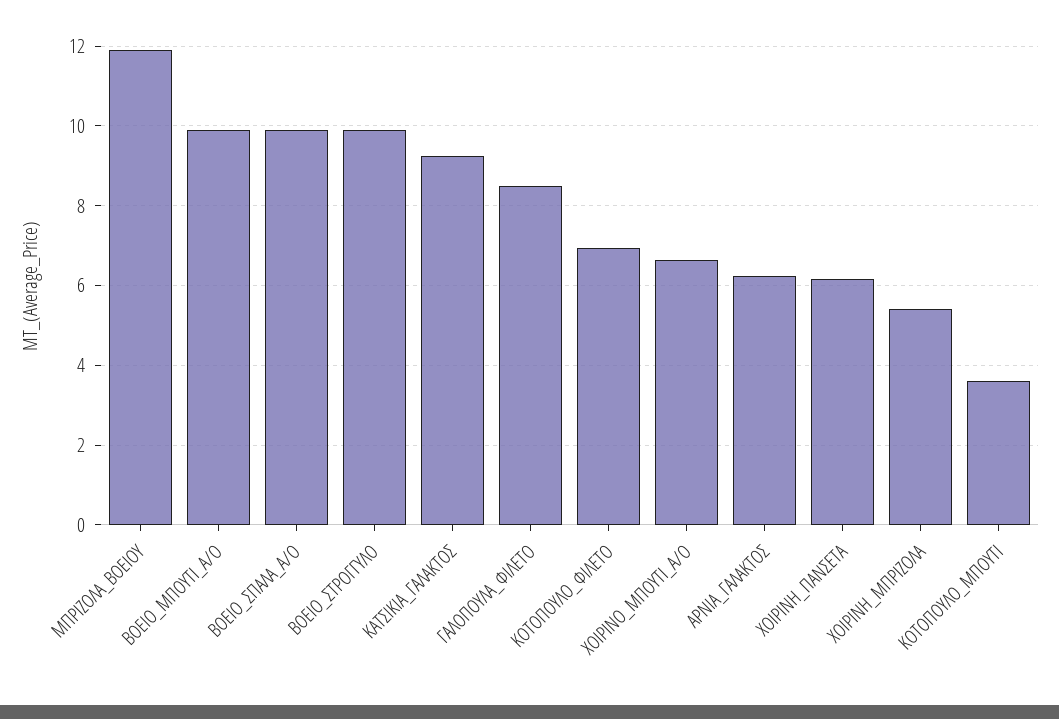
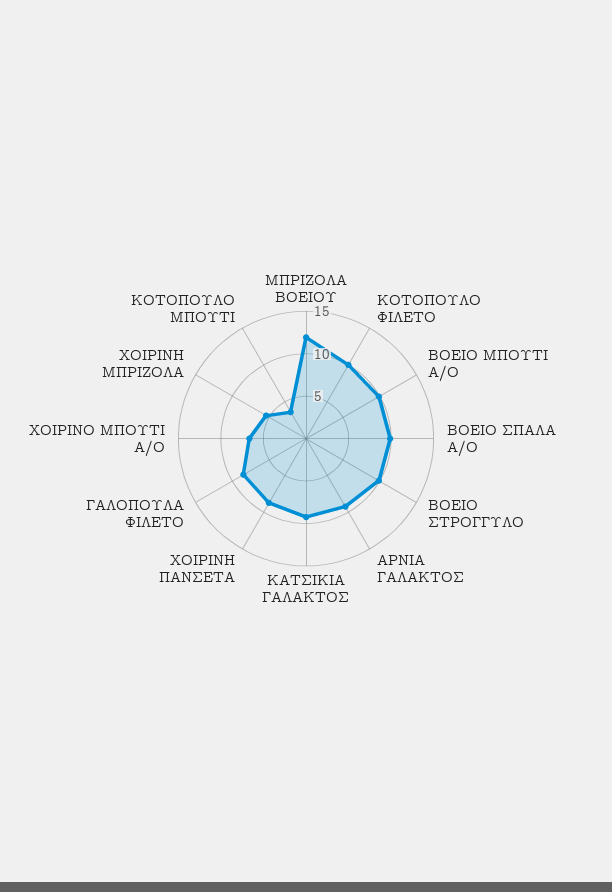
  {
    "ΜΠΡΙΖΟΛΑ_ΒΟΕΙΟΥ": 12,
    "ΒΟΕΙΟ_ΜΠΟΥΤΙ_Α/Ο": 10,
    "ΒΟΕΙΟ_ΣΠΑΛΑ_Α/Ο": 10,
    "ΒΟΕΙΟ_ΣΤΡΟΓΓΥΛΟ": 10,
    "ΚΑΤΣΙΚΙΑ_ΓΑΛΑΚΤΟΣ": 9.2,
    "ΓΑΛΟΠΟΥΛΑ_ΦΙΛΕΤΟ": 8.6,
-   "ΚΟΤΟΠΟΥΛΟ_ΦΙΛΕΤΟ": 7,
+   "ΚΟΤΟΠΟΥΛΟ_ΦΙΛΕΤΟ": 10,
    "ΧΟΙΡΙΝΟ_ΜΠΟΥΤΙ_Α/Ο": 6.6,
-   "ΑΡΝΙΑ_ΓΑΛΑΚΤΟΣ": 6.2,
+   "ΑΡΝΙΑ_ΓΑΛΑΚΤΟΣ": 9,
-   "ΧΟΙΡΙΝΗ_ΠΑΝΣΕΤΑ": 6.2,
+   "ΧΟΙΡΙΝΗ_ΠΑΝΣΕΤΑ": 9,
    "ΧΟΙΡΙΝΗ_ΜΠΡΙΖΟΛΑ": 5.4,
    "ΚΟΤΟΠΟΥΛΟ_ΜΠΟΥΤΙ": 3.6
  }

